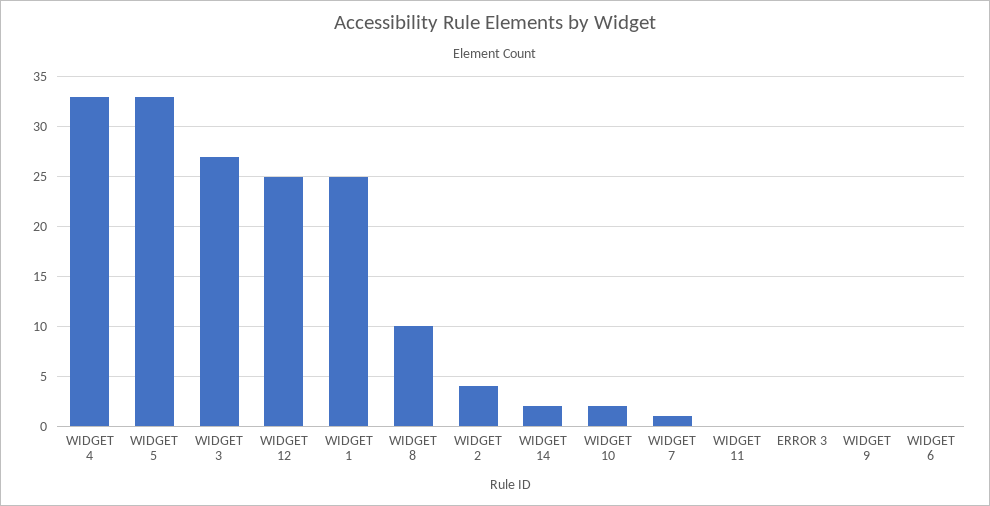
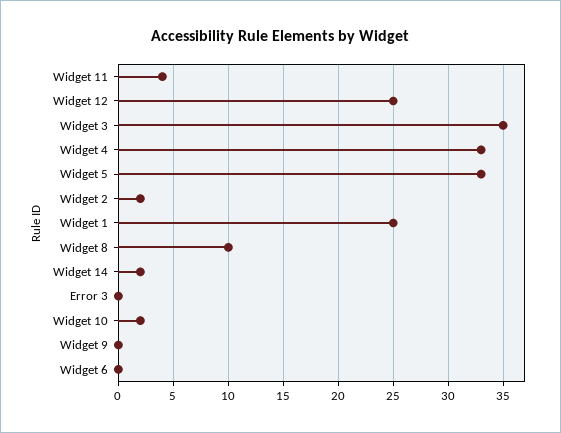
  {
    "WIDGET 4": 33,
    "WIDGET 5": 33,
-   "WIDGET 3": 27,
+   "WIDGET 3": 35,
    "WIDGET 12": 25,
    "WIDGET 1": 25,
    "WIDGET 8": 10,
-   "WIDGET 2": 4,
+   "WIDGET 2": 2,
    "WIDGET 14": 2,
    "WIDGET 10": 2,
-   "WIDGET 7": 1,
-   "WIDGET 11": 0,
+   "WIDGET 11": 4,
    "ERROR 3": 0,
    "WIDGET 9": 0,
    "WIDGET 6": 0
  }

